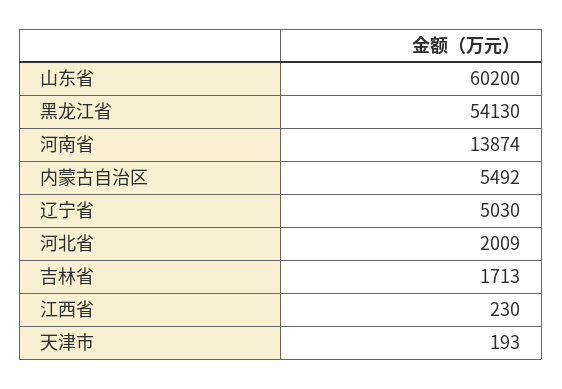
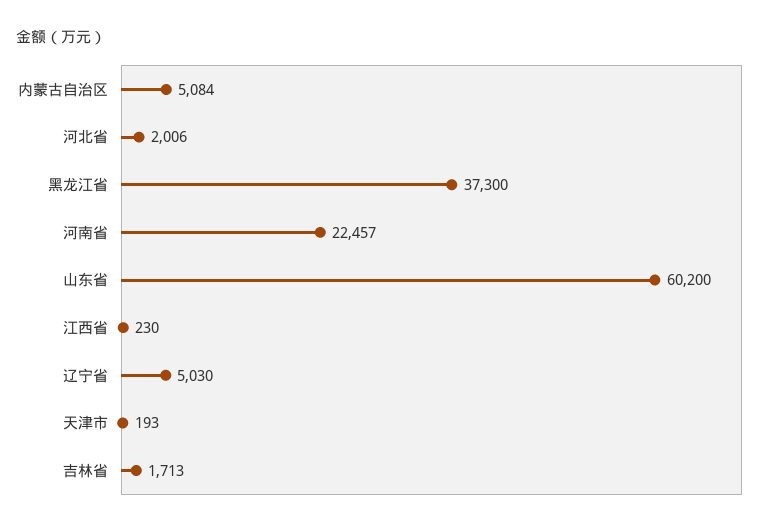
  {
    "山东省": 60200,
-   "黑龙江省": 54130,
+   "黑龙江省": 37300,
-   "河南省": 13874,
+   "河南省": 22457,
-   "内蒙古自治区": 5492,
+   "内蒙古自治区": 5084,
    "辽宁省": 5030,
-   "河北省": 2009,
+   "河北省": 2006,
    "吉林省": 1713,
    "江西省": 230,
    "天津市": 193
  }

